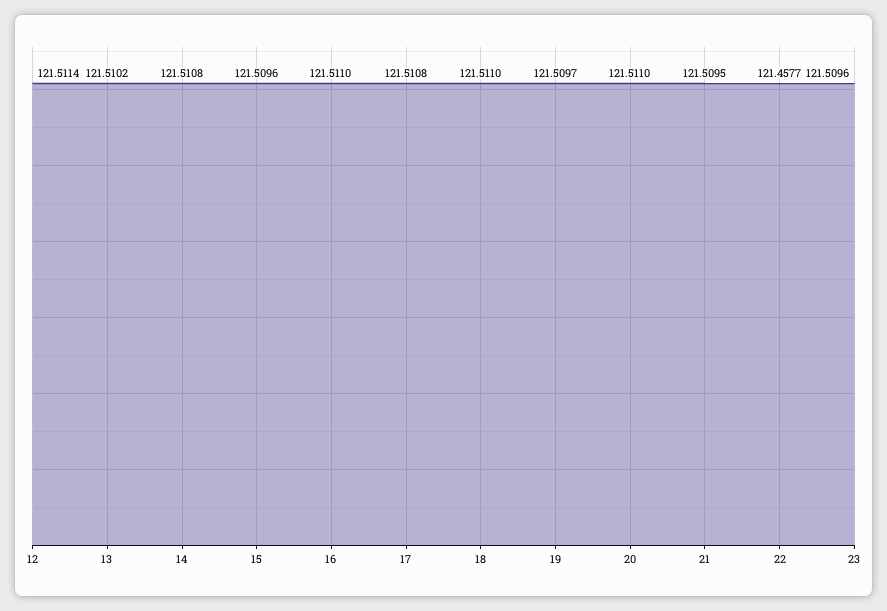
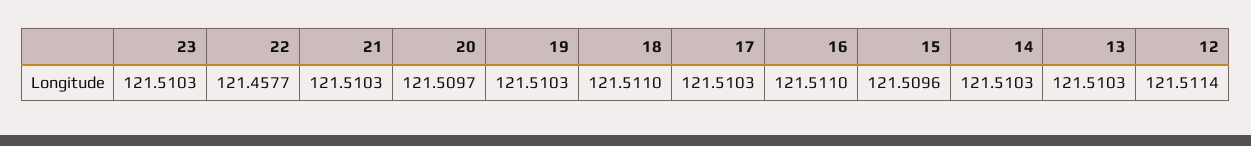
  {
    "12": 121.5114,
-   "13": 121.5102,
+   "13": 121.5103,
-   "14": 121.5108,
+   "14": 121.5103,
    "15": 121.5096,
    "16": 121.511,
-   "17": 121.5108,
+   "17": 121.5103,
    "18": 121.511,
-   "19": 121.5097,
+   "19": 121.5103,
-   "20": 121.511,
+   "20": 121.5097,
-   "21": 121.5095,
+   "21": 121.5103,
    "22": 121.4577,
-   "23": 121.5096
+   "23": 121.5103
  }

